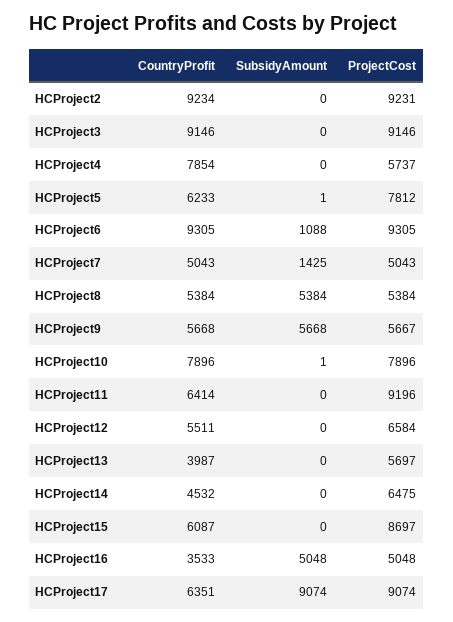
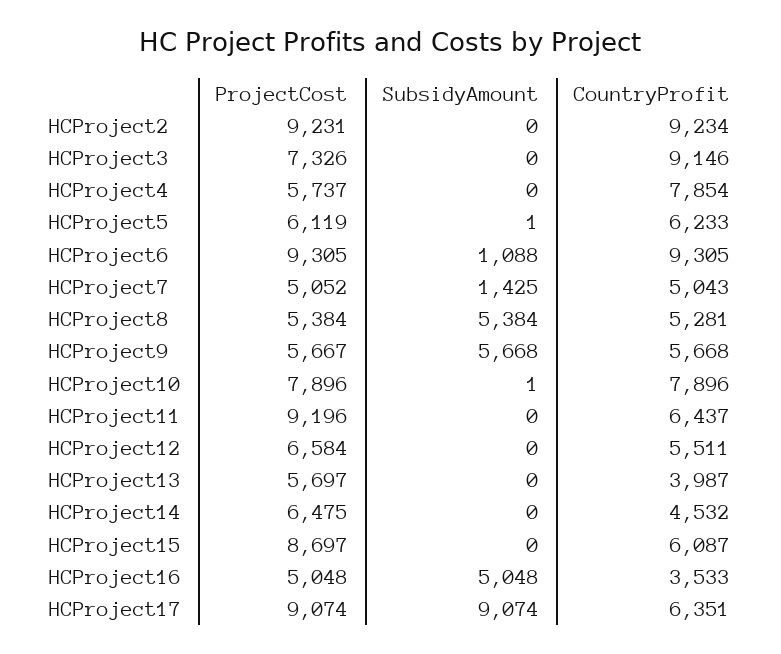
  {
    "CountryProfit": {
      "HCProject2": 9234,
      "HCProject3": 9146,
      "HCProject4": 7854,
      "HCProject5": 6233,
      "HCProject6": 9305,
      "HCProject7": 5043,
-     "HCProject8": 5384,
+     "HCProject8": 5281,
      "HCProject9": 5668,
      "HCProject10": 7896,
-     "HCProject11": 6414,
+     "HCProject11": 6437,
      "HCProject12": 5511,
      "HCProject13": 3987,
      "HCProject14": 4532,
      "HCProject15": 6087,
      "HCProject16": 3533,
      "HCProject17": 6351
    },
    "SubsidyAmount": {
      "HCProject2": 0,
      "HCProject3": 0,
      "HCProject4": 0,
      "HCProject5": 1,
      "HCProject6": 1088,
      "HCProject7": 1425,
      "HCProject8": 5384,
      "HCProject9": 5668,
      "HCProject10": 1,
      "HCProject11": 0,
      "HCProject12": 0,
      "HCProject13": 0,
      "HCProject14": 0,
      "HCProject15": 0,
      "HCProject16": 5048,
      "HCProject17": 9074
    },
    "ProjectCost": {
      "HCProject2": 9231,
-     "HCProject3": 9146,
+     "HCProject3": 7326,
      "HCProject4": 5737,
-     "HCProject5": 7812,
+     "HCProject5": 6119,
      "HCProject6": 9305,
-     "HCProject7": 5043,
+     "HCProject7": 5052,
      "HCProject8": 5384,
      "HCProject9": 5667,
      "HCProject10": 7896,
      "HCProject11": 9196,
      "HCProject12": 6584,
      "HCProject13": 5697,
      "HCProject14": 6475,
      "HCProject15": 8697,
      "HCProject16": 5048,
      "HCProject17": 9074
    }
  }

